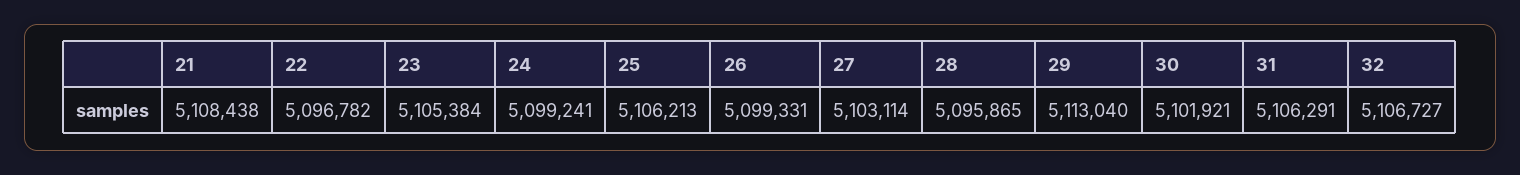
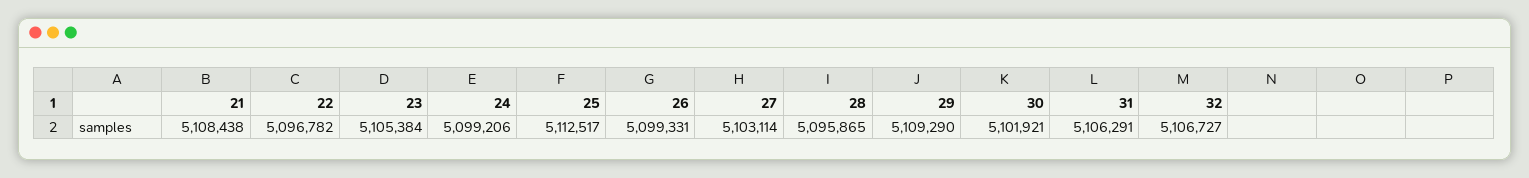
  {
    "21": 5108438,
    "22": 5096782,
    "23": 5105384,
-   "24": 5099241,
+   "24": 5099206,
-   "25": 5106213,
+   "25": 5112517,
    "26": 5099331,
    "27": 5103114,
    "28": 5095865,
-   "29": 5113040,
+   "29": 5109290,
    "30": 5101921,
    "31": 5106291,
    "32": 5106727
  }

